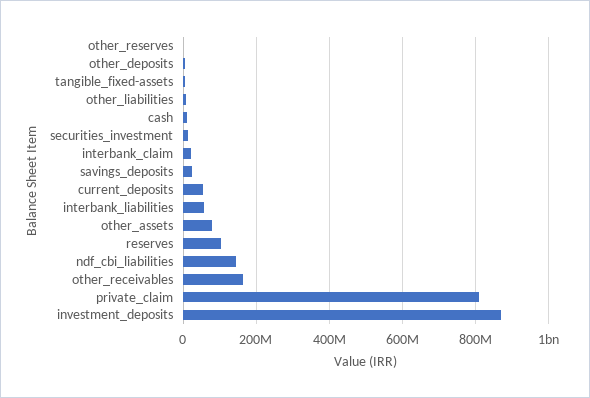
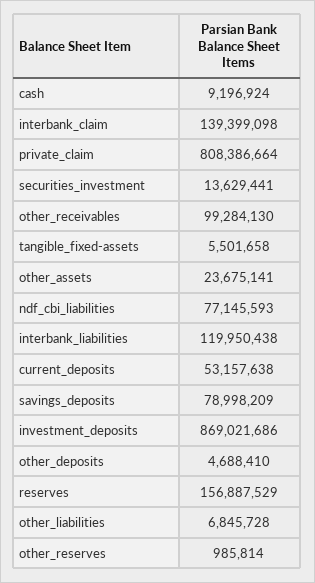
  {
    "other_reserves": 985814,
    "other_deposits": 4688410,
    "tangible_fixed-assets": 5501658,
    "other_liabilities": 6845728,
    "cash": 9196924,
    "securities_investment": 13629441,
-   "interbank_claim": 20000000,
+   "interbank_claim": 139399098,
-   "savings_deposits": 20000000,
+   "savings_deposits": 78998209,
    "current_deposits": 53157638,
-   "interbank_liabilities": 60000000,
+   "interbank_liabilities": 119950438,
-   "other_assets": 80000000,
+   "other_assets": 23675141,
-   "reserves": 100000000,
+   "reserves": 156887529,
-   "ndf_cbi_liabilities": 140000000,
+   "ndf_cbi_liabilities": 77145593,
-   "other_receivables": 160000000,
+   "other_receivables": 99284130,
    "private_claim": 808386664,
    "investment_deposits": 869021686
  }

